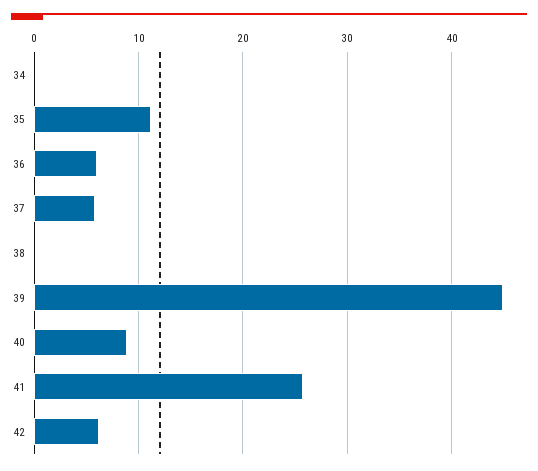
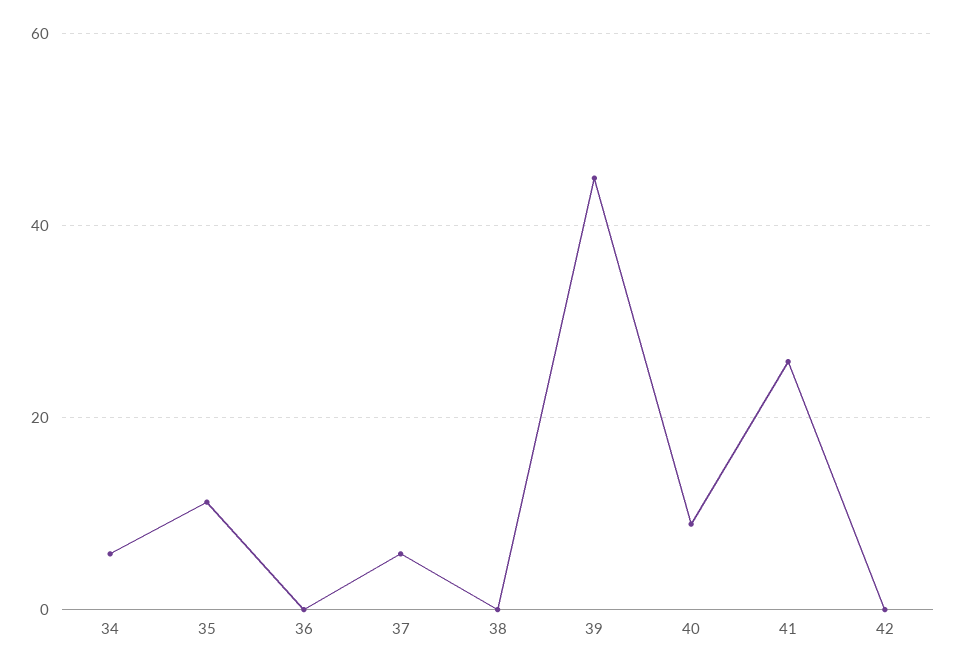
  {
-   "34": 0,
+   "34": 6,
    "35": 11,
-   "36": 6,
+   "36": 0,
    "37": 6,
    "38": 0,
    "39": 45,
    "40": 9,
    "41": 26,
-   "42": 6
+   "42": 0
  }

